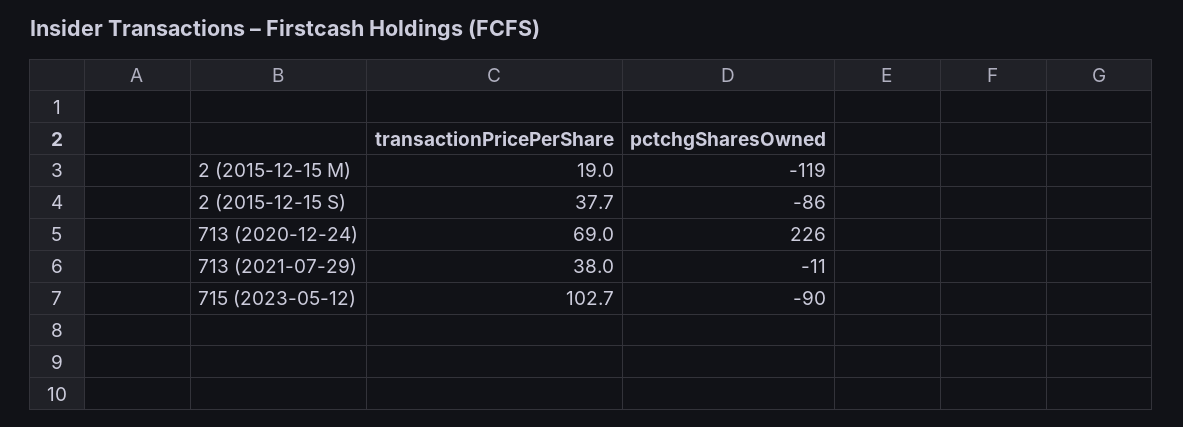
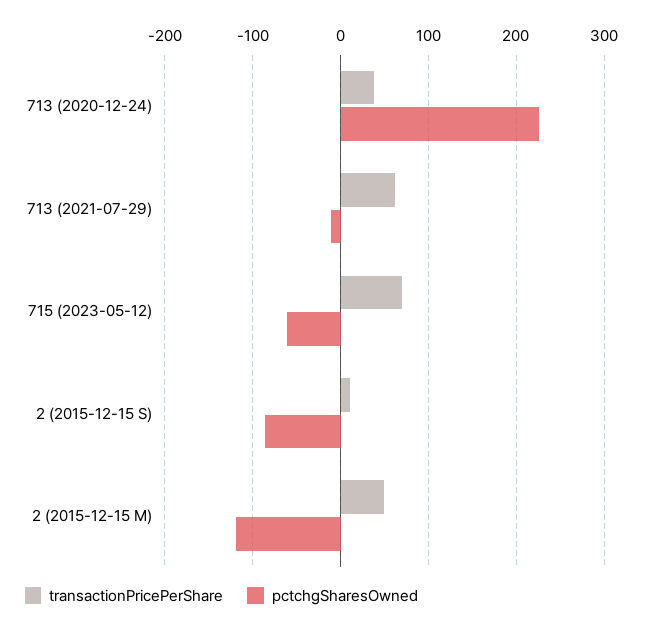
  {
    "transactionPricePerShare": {
-     "2 (2015-12-15 M)": 19,
+     "2 (2015-12-15 M)": 50,
-     "2 (2015-12-15 S)": 37.7,
+     "2 (2015-12-15 S)": 10,
-     "713 (2020-12-24)": 69,
+     "713 (2020-12-24)": 40,
-     "713 (2021-07-29)": 38,
+     "713 (2021-07-29)": 60,
-     "715 (2023-05-12)": 102.7
+     "715 (2023-05-12)": 70
    },
    "pctchgSharesOwned": {
      "2 (2015-12-15 M)": -119,
      "2 (2015-12-15 S)": -86,
      "713 (2020-12-24)": 226,
      "713 (2021-07-29)": -11,
-     "715 (2023-05-12)": -90
+     "715 (2023-05-12)": -60
    }
  }

